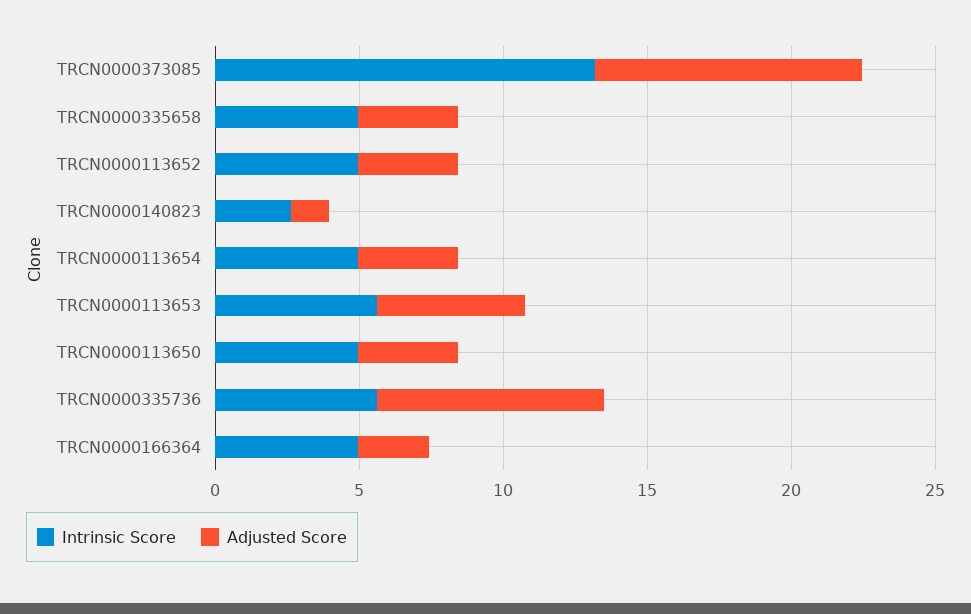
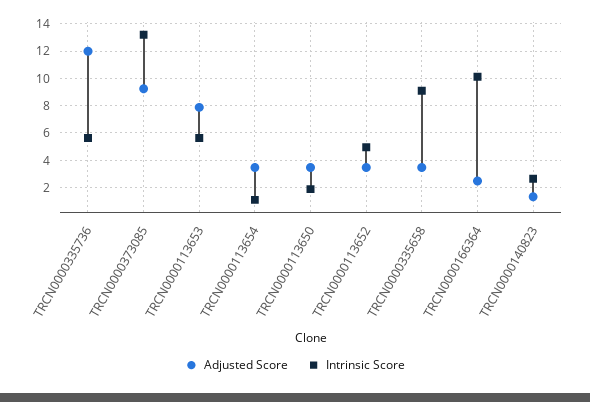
  {
    "Intrinsic Score": {
      "TRCN0000373085": 13,
-     "TRCN0000335658": 5,
+     "TRCN0000335658": 9,
      "TRCN0000113652": 5,
      "TRCN0000140823": 2.5,
-     "TRCN0000113654": 5,
+     "TRCN0000113654": 1,
      "TRCN0000113653": 5.5,
-     "TRCN0000113650": 5,
+     "TRCN0000113650": 2,
      "TRCN0000335736": 5.5,
-     "TRCN0000166364": 5
+     "TRCN0000166364": 10
    },
    "Adjusted Score": {
      "TRCN0000373085": 9,
      "TRCN0000335658": 3.5,
      "TRCN0000113652": 3.5,
      "TRCN0000140823": 1.5,
      "TRCN0000113654": 3.5,
-     "TRCN0000113653": 5,
+     "TRCN0000113653": 8,
      "TRCN0000113650": 3.5,
-     "TRCN0000335736": 8,
+     "TRCN0000335736": 12,
      "TRCN0000166364": 2.5
    }
  }

